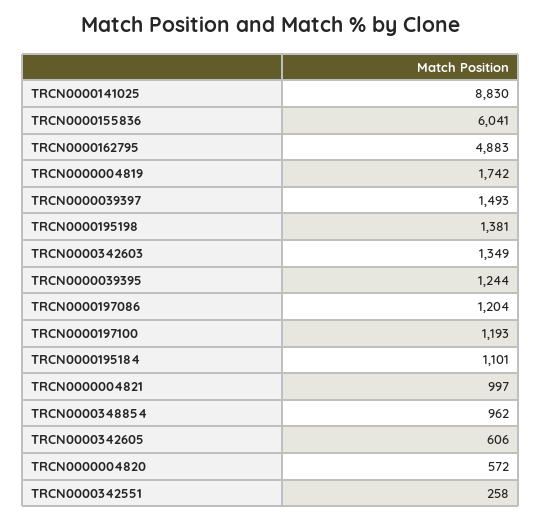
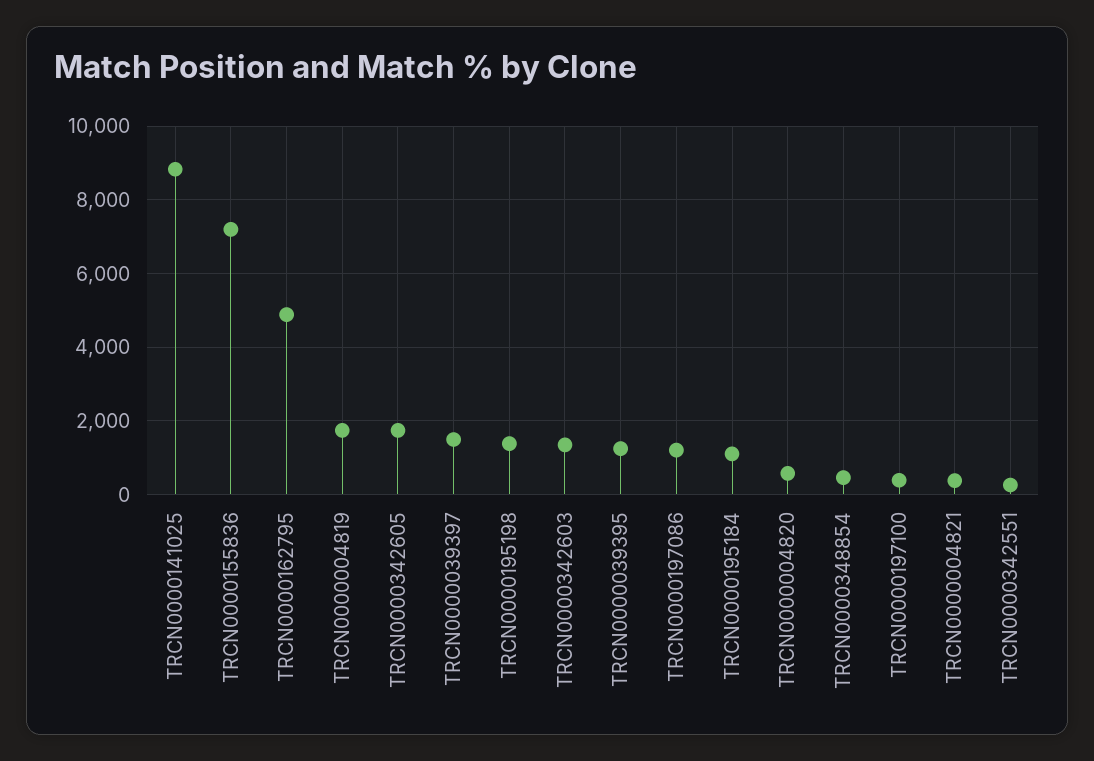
  {
    "TRCN0000141025": 8830,
-   "TRCN0000155836": 6041,
+   "TRCN0000155836": 7200,
    "TRCN0000162795": 4883,
    "TRCN0000004819": 1742,
    "TRCN0000039397": 1493,
    "TRCN0000195198": 1381,
    "TRCN0000342603": 1349,
    "TRCN0000039395": 1244,
    "TRCN0000197086": 1204,
-   "TRCN0000197100": 1193,
+   "TRCN0000197100": 400,
    "TRCN0000195184": 1101,
-   "TRCN0000004821": 997,
+   "TRCN0000004821": 400,
-   "TRCN0000348854": 962,
+   "TRCN0000348854": 400,
-   "TRCN0000342605": 606,
+   "TRCN0000342605": 1800,
    "TRCN0000004820": 572,
    "TRCN0000342551": 258
  }

